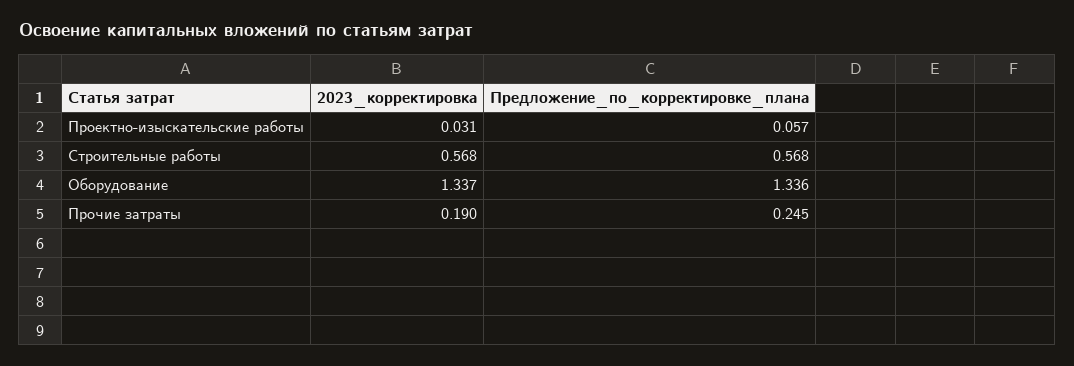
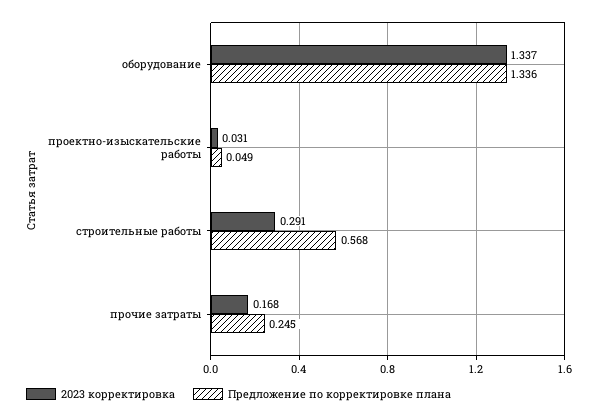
  {
    "2023_корректировка": {
      "Проектно-изыскательские работы": 0.031,
-     "Строительные работы": 0.568,
+     "Строительные работы": 0.291,
      "Оборудование": 1.337,
-     "Прочие затраты": 0.19
+     "Прочие затраты": 0.168
    },
    "Предложение_по_корректировке_плана": {
-     "Проектно-изыскательские работы": 0.057,
+     "Проектно-изыскательские работы": 0.049,
      "Строительные работы": 0.568,
      "Оборудование": 1.336,
      "Прочие затраты": 0.245
    }
  }

